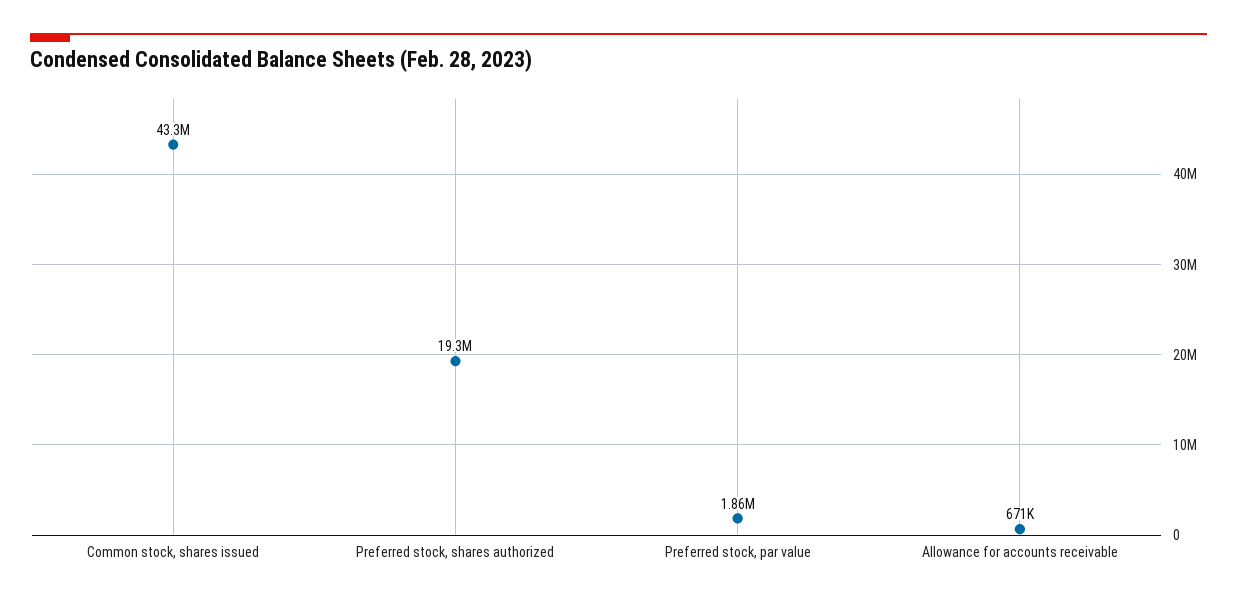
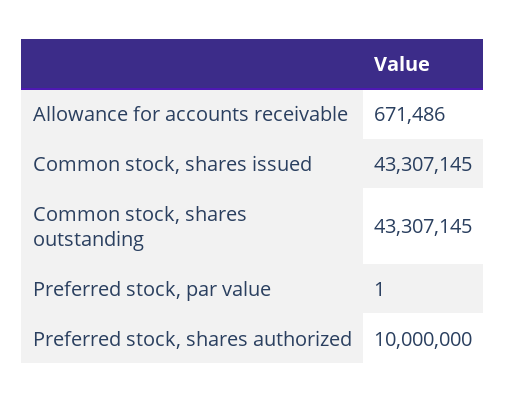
  {
    "Common stock, shares issued": 43307145,
-   "Preferred stock, shares authorized": 19300000,
+   "Preferred stock, shares authorized": 10000000,
-   "Preferred stock, par value": 1860000,
+   "Preferred stock, par value": 1,
-   "Allowance for accounts receivable": 671486
+   "Allowance for accounts receivable": 671486,
+   "Common stock, shares outstanding": 43307145
  }

